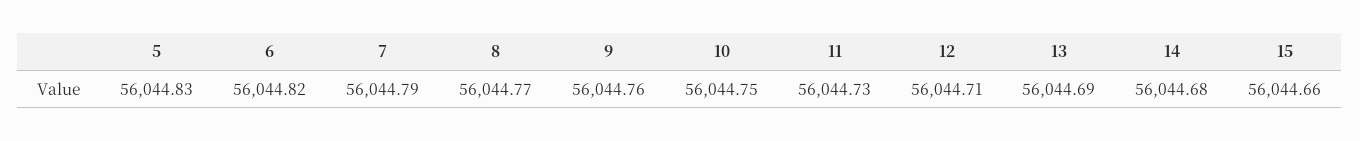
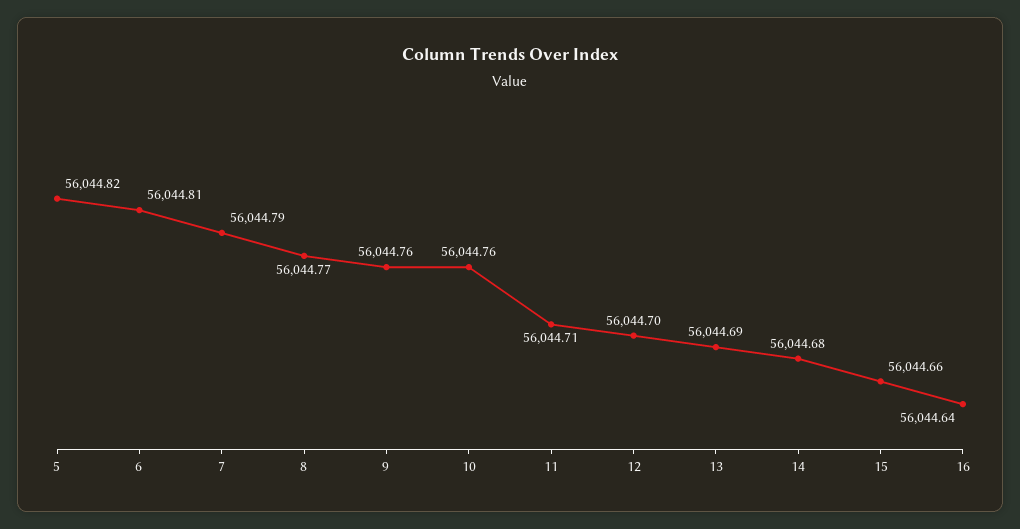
  {
-   "5": 56044.83,
+   "5": 56044.82,
-   "6": 56044.82,
+   "6": 56044.81,
    "7": 56044.79,
    "8": 56044.77,
    "9": 56044.76,
-   "10": 56044.75,
+   "10": 56044.76,
-   "11": 56044.73,
+   "11": 56044.71,
-   "12": 56044.71,
+   "12": 56044.7,
    "13": 56044.69,
    "14": 56044.68,
-   "15": 56044.66
+   "15": 56044.66,
+   "16": 56044.64
  }

